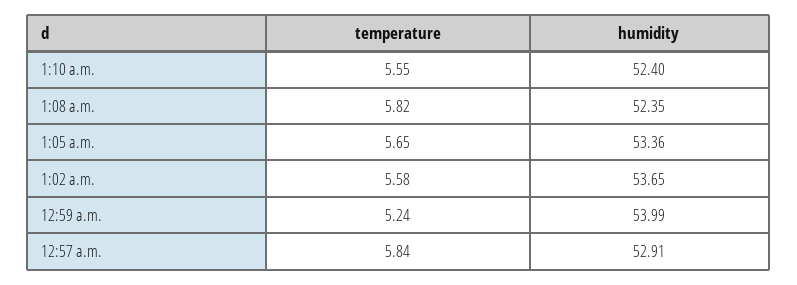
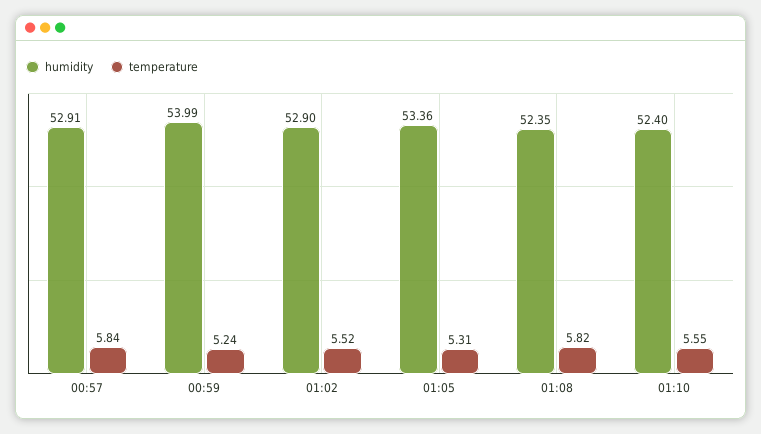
  {
    "temperature": {
      "1:10 a.m.": 5.55,
      "1:08 a.m.": 5.82,
-     "1:05 a.m.": 5.65,
+     "1:05 a.m.": 5.31,
-     "1:02 a.m.": 5.58,
+     "1:02 a.m.": 5.52,
      "12:59 a.m.": 5.24,
      "12:57 a.m.": 5.84
    },
    "humidity": {
      "1:10 a.m.": 52.4,
      "1:08 a.m.": 52.35,
      "1:05 a.m.": 53.36,
-     "1:02 a.m.": 53.65,
+     "1:02 a.m.": 52.9,
      "12:59 a.m.": 53.99,
      "12:57 a.m.": 52.91
    }
  }

